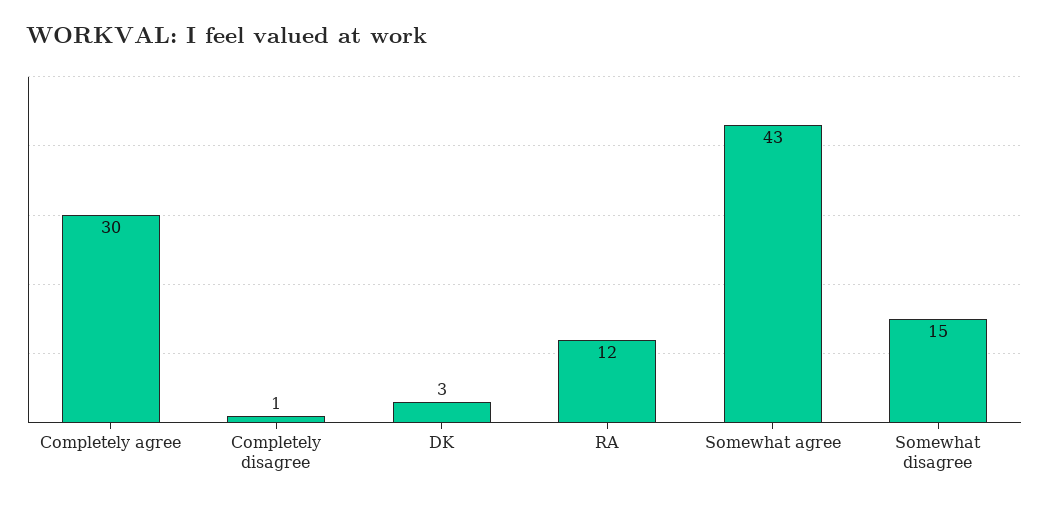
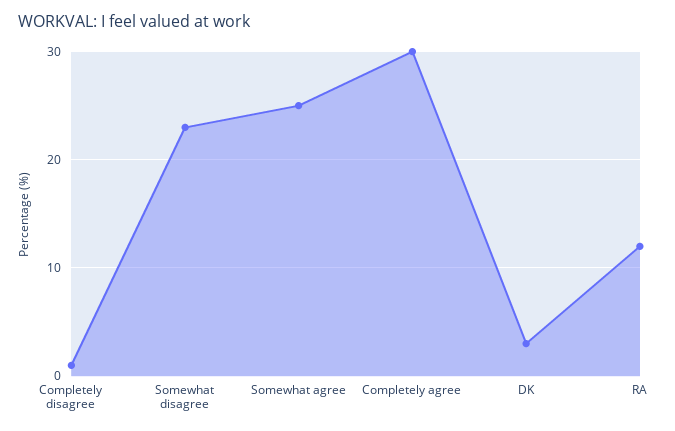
  {
    "Completely agree": 30,
    "Completely disagree": 1,
    "DK": 3,
    "RA": 12,
-   "Somewhat agree": 43,
+   "Somewhat agree": 25,
-   "Somewhat disagree": 15
+   "Somewhat disagree": 23
  }

